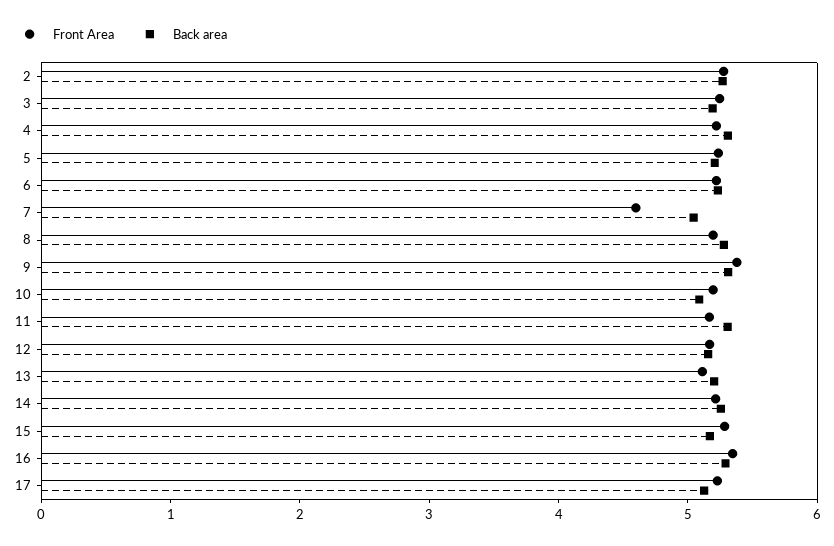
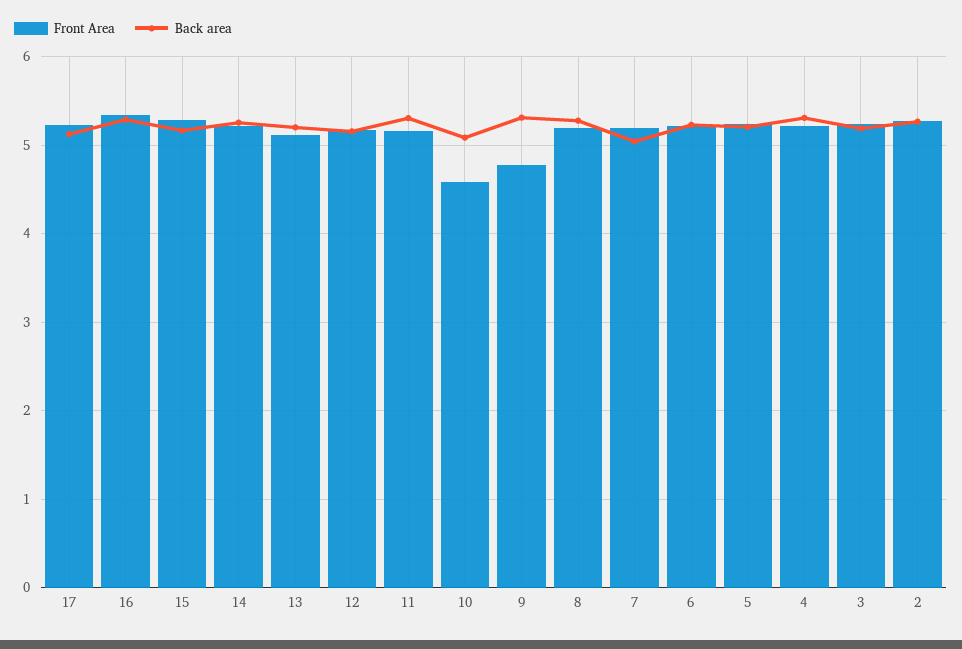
  {
    "Front Area": {
      "2": 5.3,
      "3": 5.2,
      "4": 5.2,
      "5": 5.2,
      "6": 5.2,
-     "7": 4.6,
+     "7": 5.2,
      "8": 5.2,
-     "9": 5.4,
+     "9": 4.8,
-     "10": 5.2,
+     "10": 4.6,
      "11": 5.2,
      "12": 5.2,
      "13": 5.1,
      "14": 5.2,
      "15": 5.3,
      "16": 5.3,
      "17": 5.2
    },
    "Back area": {
      "2": 5.3,
      "3": 5.2,
      "4": 5.3,
      "5": 5.2,
      "6": 5.2,
      "7": 5,
      "8": 5.3,
      "9": 5.3,
      "10": 5.1,
      "11": 5.3,
      "12": 5.2,
      "13": 5.2,
      "14": 5.3,
      "15": 5.2,
      "16": 5.3,
      "17": 5.1
    }
  }

